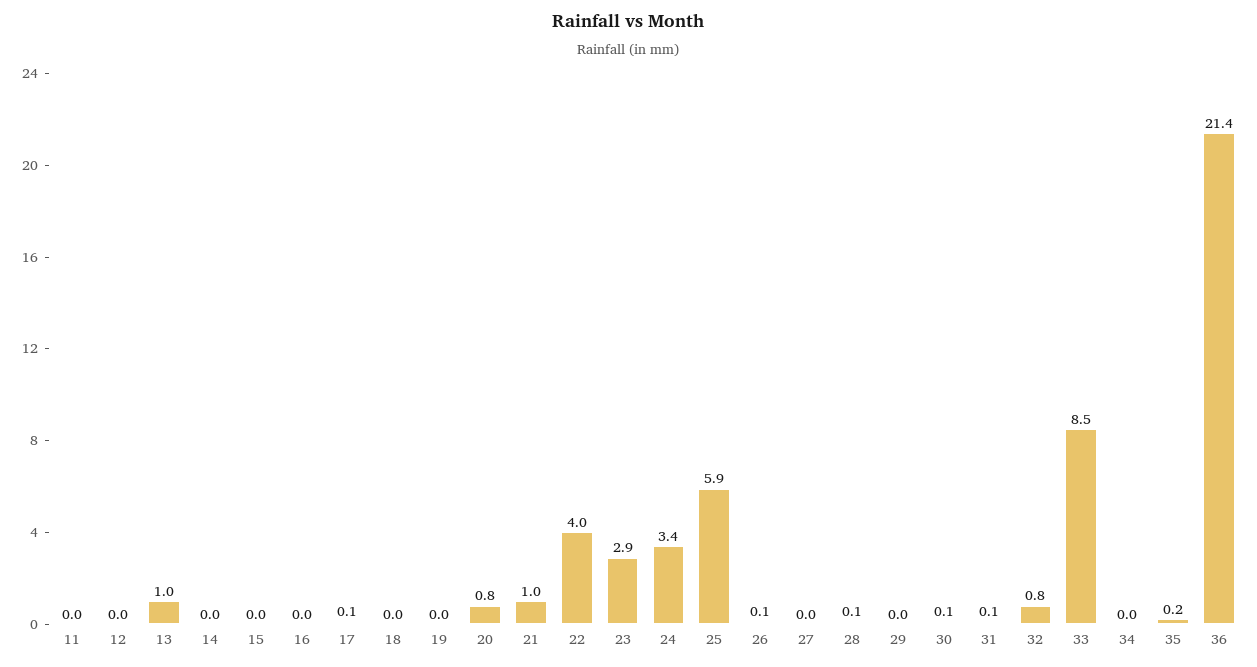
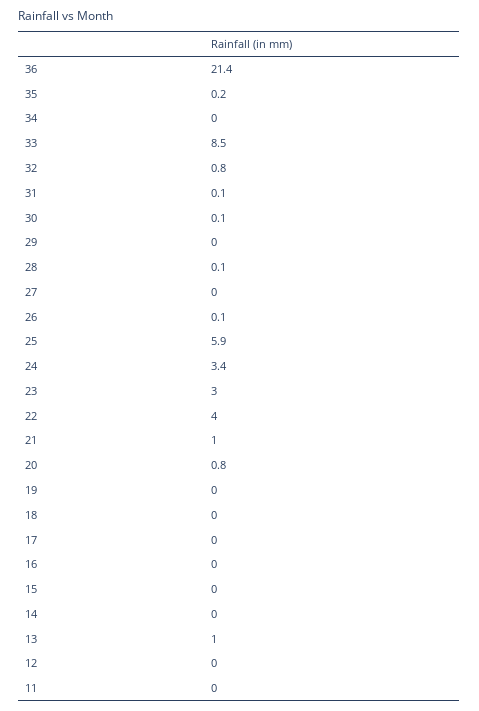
  {
    "11": 0,
    "12": 0,
    "13": 1,
    "14": 0,
    "15": 0,
    "16": 0,
-   "17": 0.1,
+   "17": 0,
    "18": 0,
    "19": 0,
    "20": 0.8,
    "21": 1,
    "22": 4,
-   "23": 2.9,
+   "23": 3,
    "24": 3.4,
    "25": 5.9,
    "26": 0.1,
    "27": 0,
    "28": 0.1,
    "29": 0,
    "30": 0.1,
    "31": 0.1,
    "32": 0.8,
    "33": 8.5,
    "34": 0,
    "35": 0.2,
    "36": 21.4
  }

